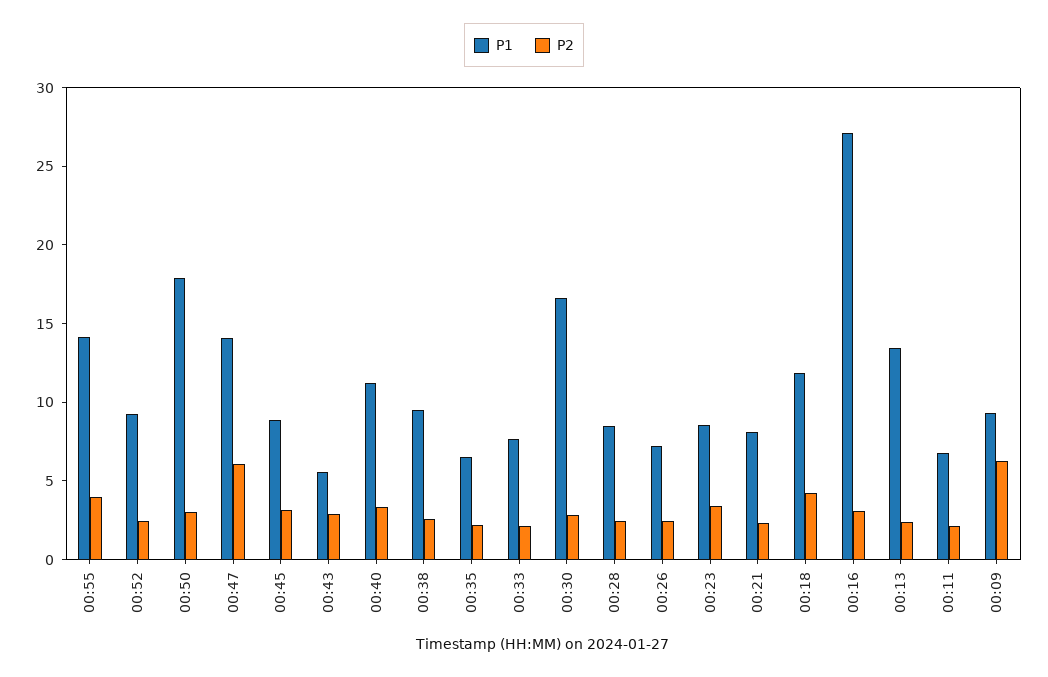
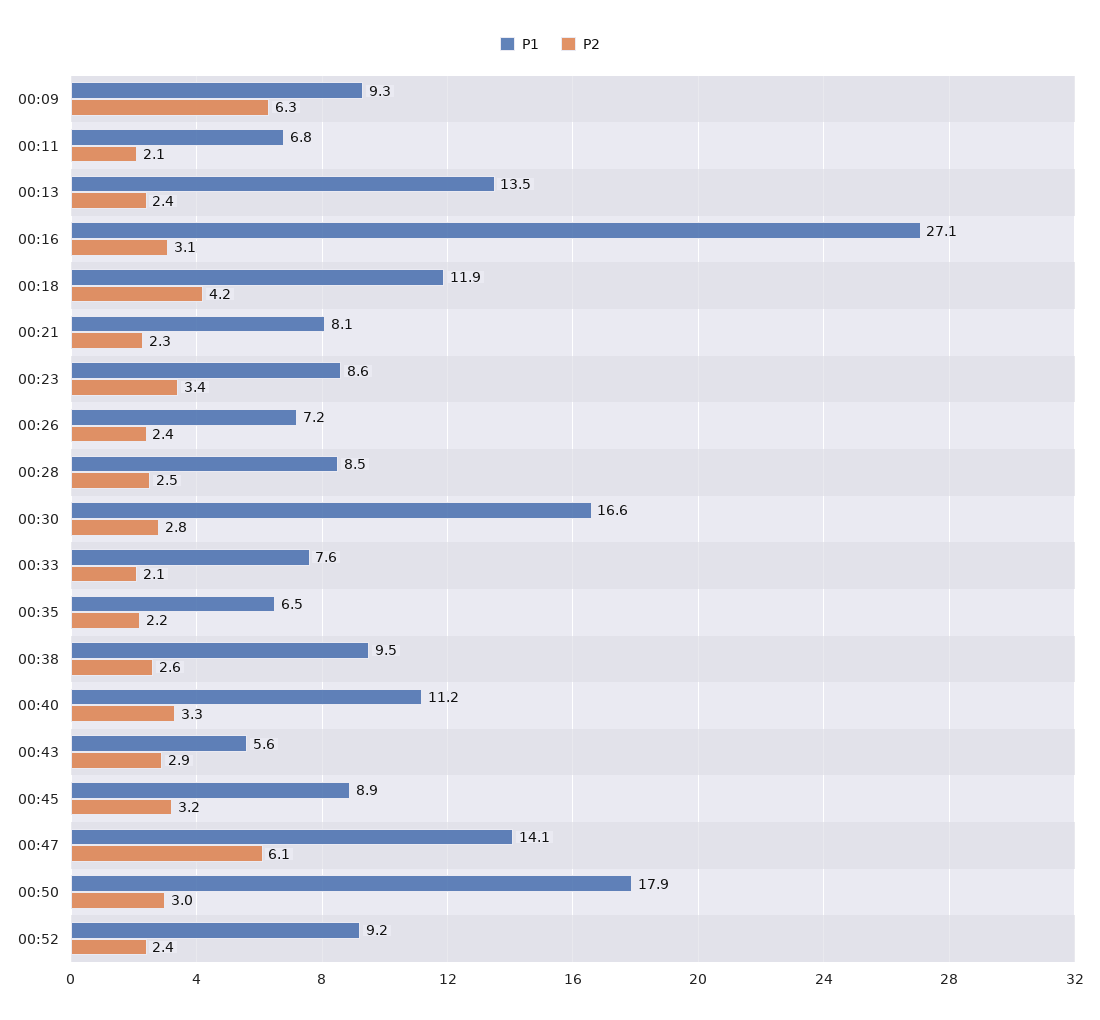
  {
    "P1": {
-     "00:55": 14,
      "00:52": 9.2,
      "00:50": 17.9,
      "00:47": 14.1,
      "00:45": 8.9,
      "00:43": 5.6,
      "00:40": 11.2,
      "00:38": 9.5,
      "00:35": 6.5,
      "00:33": 7.6,
      "00:30": 16.6,
      "00:28": 8.5,
      "00:26": 7.2,
      "00:23": 8.6,
      "00:21": 8.1,
      "00:18": 11.9,
      "00:16": 27.1,
      "00:13": 13.5,
      "00:11": 6.8,
      "00:09": 9.3
    },
    "P2": {
-     "00:55": 4,
      "00:52": 2.4,
      "00:50": 3,
      "00:47": 6.1,
      "00:45": 3.2,
      "00:43": 2.9,
      "00:40": 3.3,
      "00:38": 2.6,
      "00:35": 2.2,
      "00:33": 2.1,
      "00:30": 2.8,
      "00:28": 2.5,
      "00:26": 2.4,
      "00:23": 3.4,
      "00:21": 2.3,
      "00:18": 4.2,
      "00:16": 3.1,
      "00:13": 2.4,
      "00:11": 2.1,
      "00:09": 6.3
    }
  }

